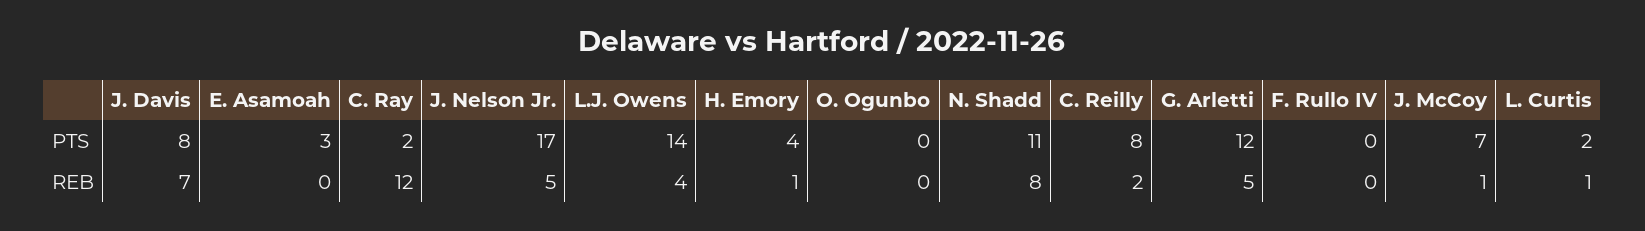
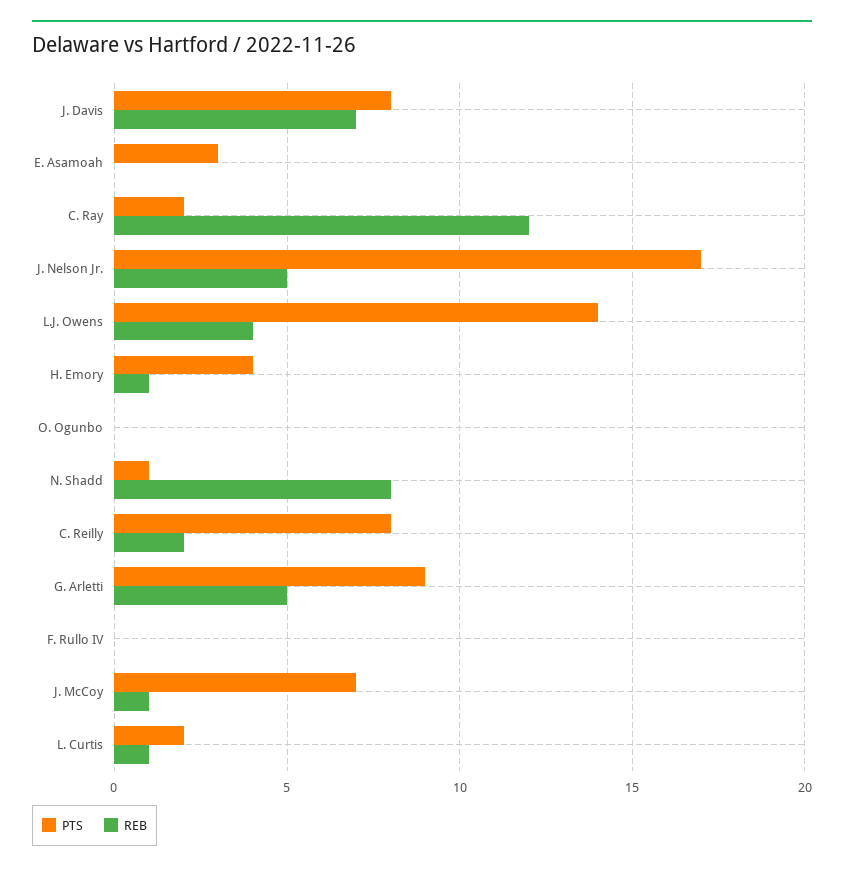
  {
    "PTS": {
      "J. Davis": 8,
      "E. Asamoah": 3,
      "C. Ray": 2,
      "J. Nelson Jr.": 17,
      "L.J. Owens": 14,
      "H. Emory": 4,
      "O. Ogunbo": 0,
-     "N. Shadd": 11,
+     "N. Shadd": 1,
      "C. Reilly": 8,
-     "G. Arletti": 12,
+     "G. Arletti": 9,
      "F. Rullo IV": 0,
      "J. McCoy": 7,
      "L. Curtis": 2
    },
    "REB": {
      "J. Davis": 7,
      "E. Asamoah": 0,
      "C. Ray": 12,
      "J. Nelson Jr.": 5,
      "L.J. Owens": 4,
      "H. Emory": 1,
      "O. Ogunbo": 0,
      "N. Shadd": 8,
      "C. Reilly": 2,
      "G. Arletti": 5,
      "F. Rullo IV": 0,
      "J. McCoy": 1,
      "L. Curtis": 1
    }
  }

